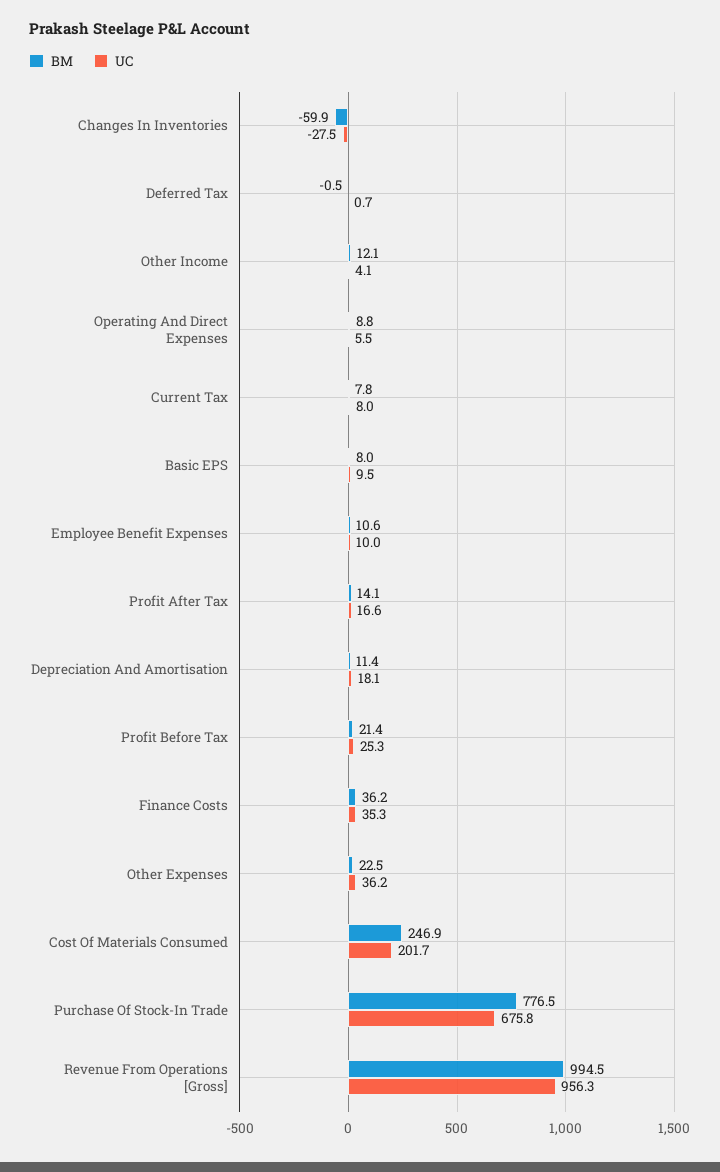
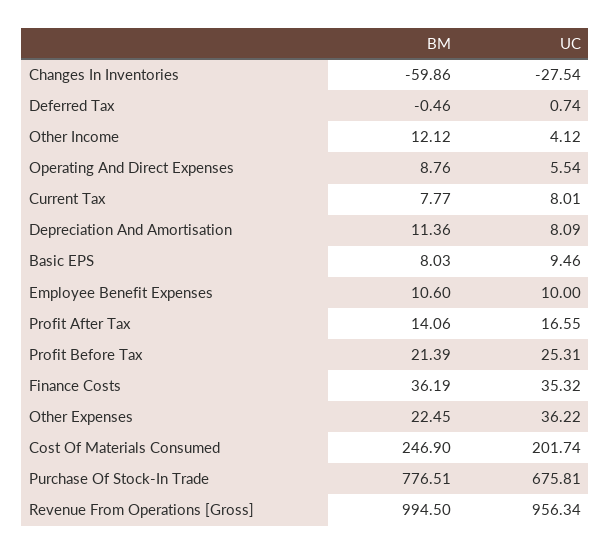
  {
    "BM": {
      "Changes In Inventories": -59.86,
      "Deferred Tax": -0.46,
      "Other Income": 12.12,
      "Operating And Direct Expenses": 8.76,
      "Current Tax": 7.77,
      "Basic EPS": 8.03,
      "Employee Benefit Expenses": 10.6,
      "Profit After Tax": 14.06,
      "Depreciation And Amortisation": 11.36,
      "Profit Before Tax": 21.39,
      "Finance Costs": 36.19,
      "Other Expenses": 22.45,
      "Cost Of Materials Consumed": 246.9,
      "Purchase Of Stock-In Trade": 776.51,
      "Revenue From Operations [Gross]": 994.5
    },
    "UC": {
      "Changes In Inventories": -27.54,
      "Deferred Tax": 0.74,
      "Other Income": 4.12,
      "Operating And Direct Expenses": 5.54,
      "Current Tax": 8.01,
      "Basic EPS": 9.46,
      "Employee Benefit Expenses": 10,
      "Profit After Tax": 16.55,
-     "Depreciation And Amortisation": 18.1,
+     "Depreciation And Amortisation": 8.09,
      "Profit Before Tax": 25.31,
      "Finance Costs": 35.32,
      "Other Expenses": 36.22,
      "Cost Of Materials Consumed": 201.74,
      "Purchase Of Stock-In Trade": 675.81,
      "Revenue From Operations [Gross]": 956.34
    }
  }

